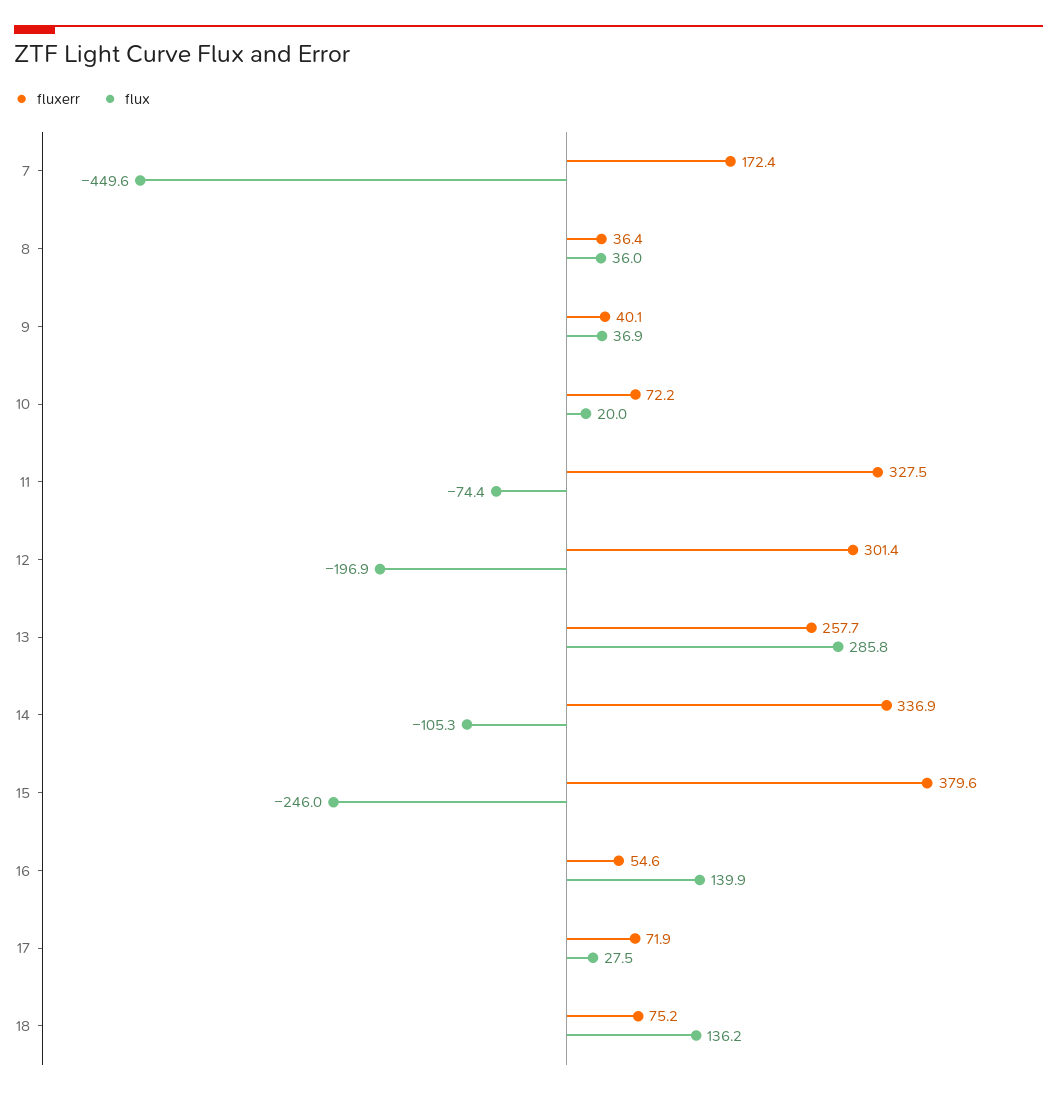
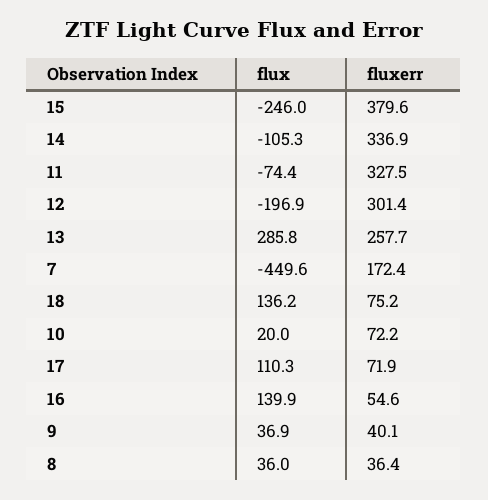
  {
    "fluxerr": {
      "7": 172.4,
      "8": 36.4,
      "9": 40.1,
      "10": 72.2,
      "11": 327.5,
      "12": 301.4,
      "13": 257.7,
      "14": 336.9,
      "15": 379.6,
      "16": 54.6,
      "17": 71.9,
      "18": 75.2
    },
    "flux": {
      "7": -449.6,
      "8": 36,
      "9": 36.9,
      "10": 20,
      "11": -74.4,
      "12": -196.9,
      "13": 285.8,
      "14": -105.3,
      "15": -246,
      "16": 139.9,
-     "17": 27.5,
+     "17": 110.3,
      "18": 136.2
    }
  }

